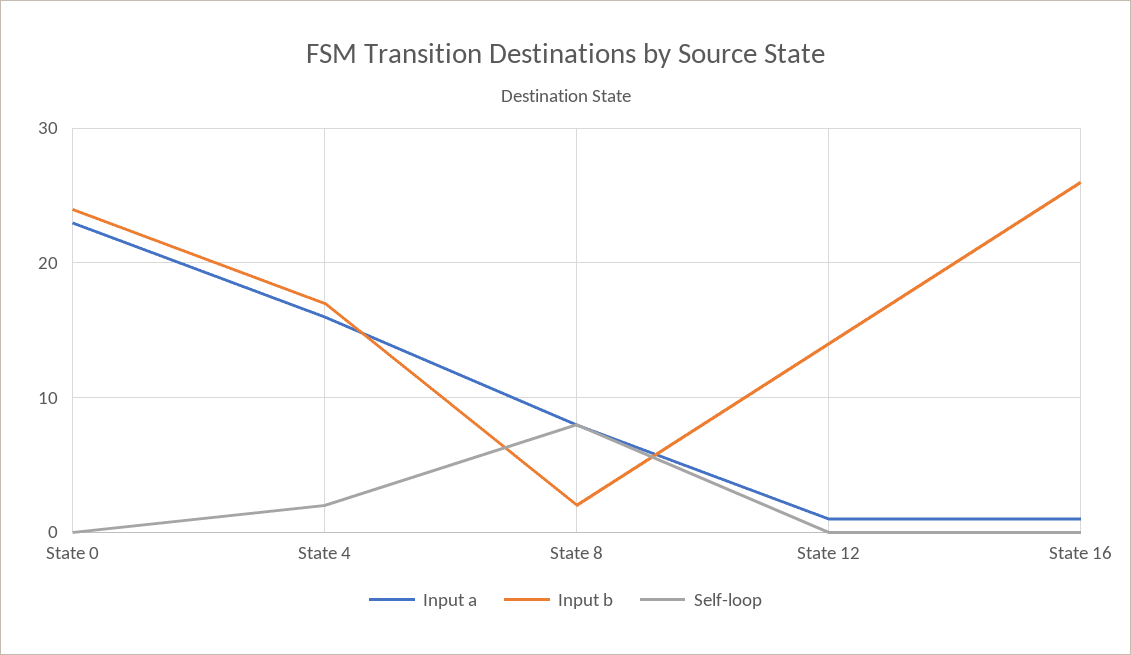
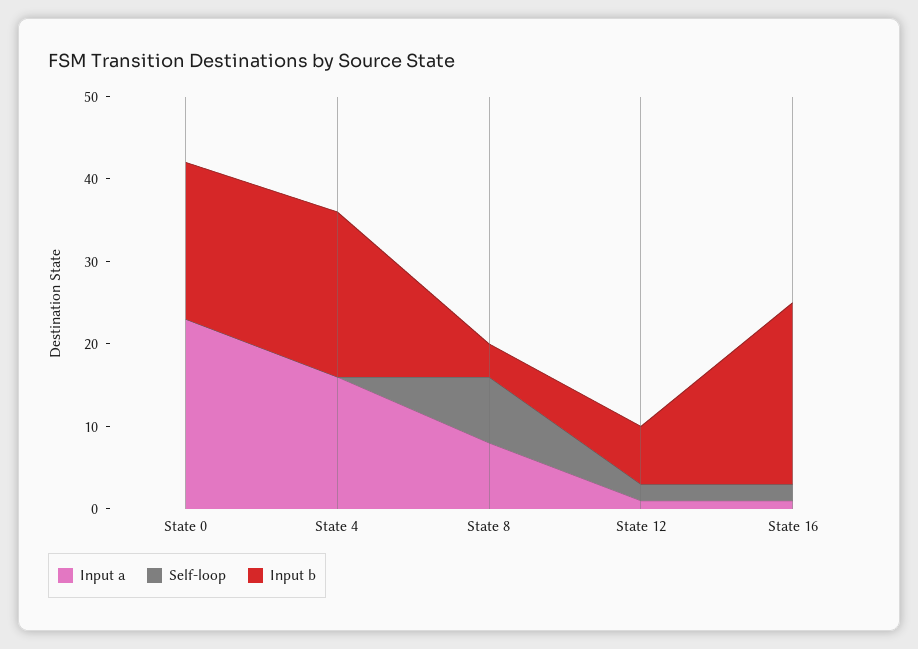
  {
    "Input a": {
      "State 0": 23,
      "State 4": 16,
      "State 8": 8,
      "State 12": 1,
      "State 16": 1
    },
    "Input b": {
-     "State 0": 24,
+     "State 0": 19,
-     "State 4": 17,
+     "State 4": 20,
-     "State 8": 2,
+     "State 8": 4,
-     "State 12": 14,
+     "State 12": 7,
-     "State 16": 26
+     "State 16": 22
    },
    "Self-loop": {
      "State 0": 0,
-     "State 4": 2,
+     "State 4": 0,
      "State 8": 8,
-     "State 12": 0,
+     "State 12": 2,
-     "State 16": 0
+     "State 16": 2
    }
  }

